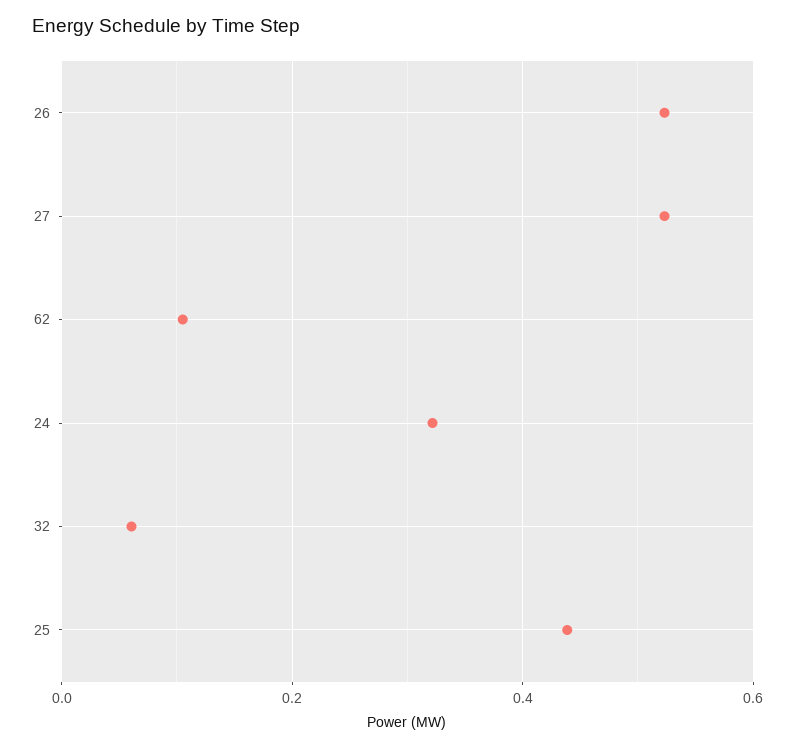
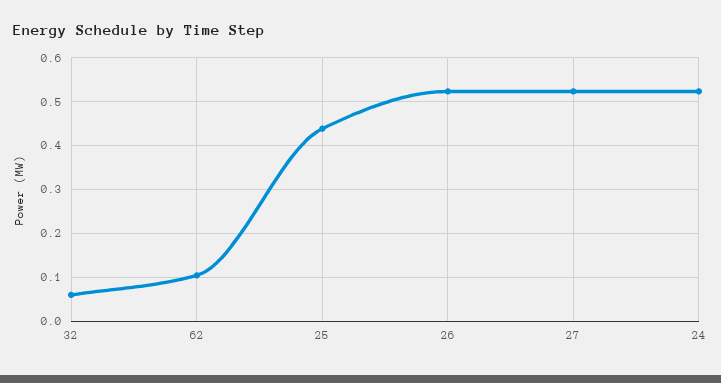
  {
    "26": 0.52,
    "27": 0.52,
    "62": 0.1,
-   "24": 0.32,
+   "24": 0.52,
    "32": 0.06,
    "25": 0.44
  }

